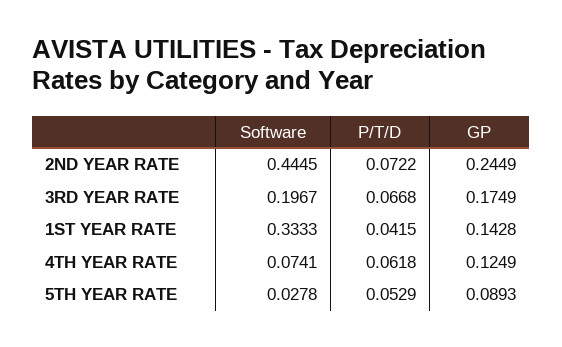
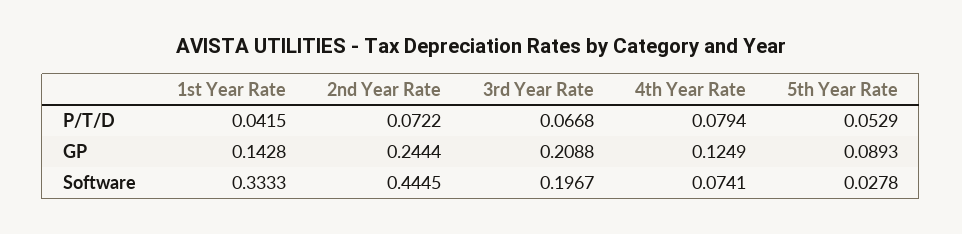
  {
    "Software": {
      "2ND YEAR RATE": 0.4445,
      "3RD YEAR RATE": 0.1967,
      "1ST YEAR RATE": 0.3333,
      "4TH YEAR RATE": 0.0741,
      "5TH YEAR RATE": 0.0278
    },
    "P/T/D": {
      "2ND YEAR RATE": 0.0722,
      "3RD YEAR RATE": 0.0668,
      "1ST YEAR RATE": 0.0415,
-     "4TH YEAR RATE": 0.0618,
+     "4TH YEAR RATE": 0.0794,
      "5TH YEAR RATE": 0.0529
    },
    "GP": {
-     "2ND YEAR RATE": 0.2449,
+     "2ND YEAR RATE": 0.2444,
-     "3RD YEAR RATE": 0.1749,
+     "3RD YEAR RATE": 0.2088,
      "1ST YEAR RATE": 0.1428,
      "4TH YEAR RATE": 0.1249,
      "5TH YEAR RATE": 0.0893
    }
  }

